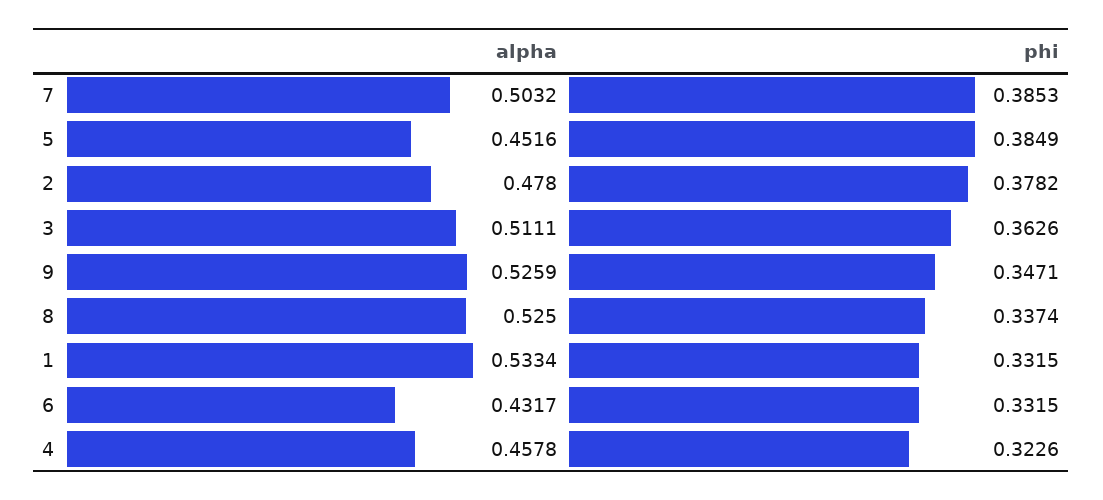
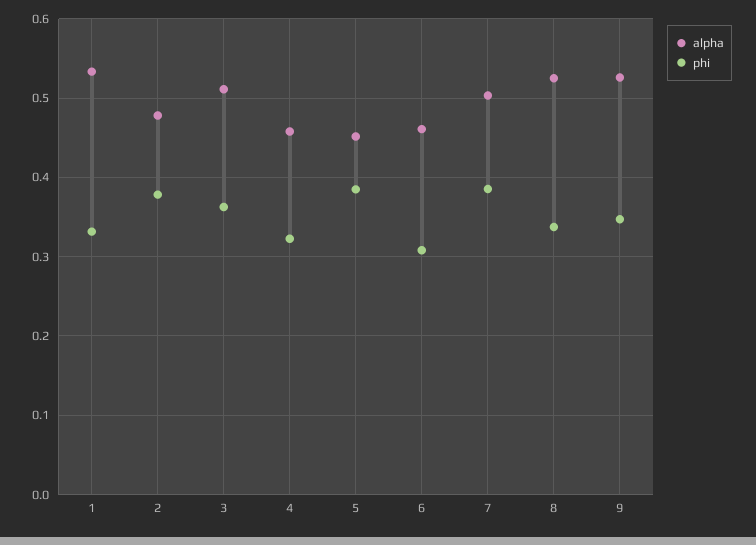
  {
    "alpha": {
      "7": 0.5032,
      "5": 0.4516,
      "2": 0.478,
      "3": 0.5111,
      "9": 0.5259,
      "8": 0.525,
      "1": 0.5334,
-     "6": 0.4317,
+     "6": 0.46,
      "4": 0.4578
    },
    "phi": {
      "7": 0.3853,
      "5": 0.3849,
      "2": 0.3782,
      "3": 0.3626,
      "9": 0.3471,
      "8": 0.3374,
      "1": 0.3315,
-     "6": 0.3315,
+     "6": 0.31,
      "4": 0.3226
    }
  }

